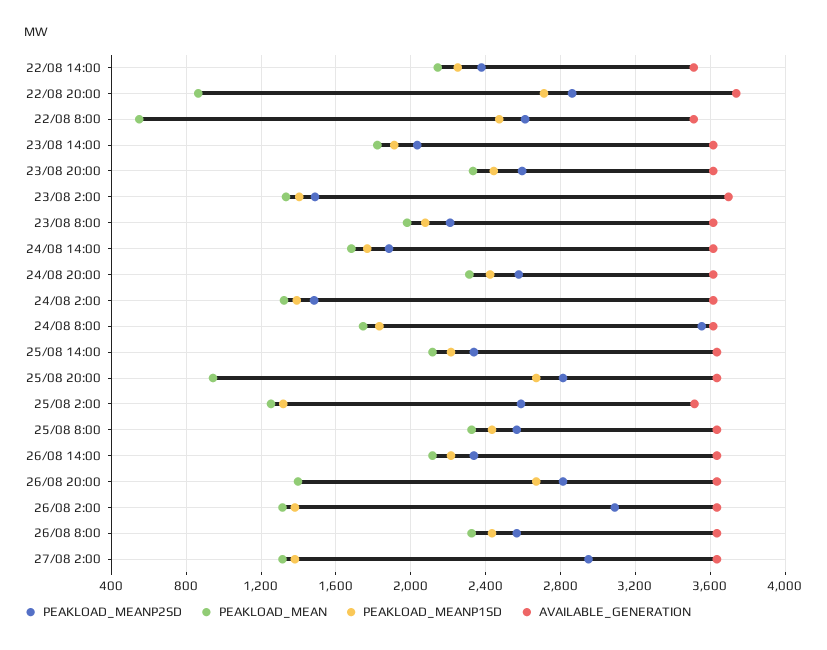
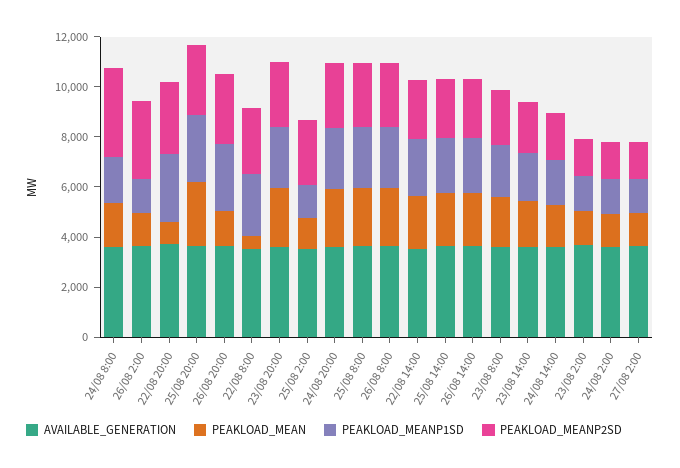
  {
    "PEAKLOAD_MEANP2SD": {
      "22/08 14:00": 2400,
      "22/08 20:00": 2850,
      "22/08 8:00": 2600,
      "23/08 14:00": 2050,
      "23/08 20:00": 2600,
      "23/08 2:00": 1500,
      "23/08 8:00": 2200,
      "24/08 14:00": 1900,
      "24/08 20:00": 2600,
      "24/08 2:00": 1500,
      "24/08 8:00": 3550,
      "25/08 14:00": 2350,
      "25/08 20:00": 2800,
      "25/08 2:00": 2600,
      "25/08 8:00": 2550,
      "26/08 14:00": 2350,
      "26/08 20:00": 2800,
      "26/08 2:00": 3100,
      "26/08 8:00": 2550,
-     "27/08 2:00": 2950
+     "27/08 2:00": 1500
    },
    "PEAKLOAD_MEAN": {
      "22/08 14:00": 2150,
      "22/08 20:00": 850,
      "22/08 8:00": 550,
      "23/08 14:00": 1800,
      "23/08 20:00": 2350,
      "23/08 2:00": 1350,
      "23/08 8:00": 2000,
      "24/08 14:00": 1700,
      "24/08 20:00": 2300,
      "24/08 2:00": 1300,
      "24/08 8:00": 1750,
      "25/08 14:00": 2100,
-     "25/08 20:00": 950,
+     "25/08 20:00": 2500,
      "25/08 2:00": 1250,
      "25/08 8:00": 2350,
      "26/08 14:00": 2100,
      "26/08 20:00": 1400,
      "26/08 2:00": 1300,
      "26/08 8:00": 2350,
      "27/08 2:00": 1300
    },
    "PEAKLOAD_MEANP1SD": {
      "22/08 14:00": 2250,
      "22/08 20:00": 2700,
      "22/08 8:00": 2450,
      "23/08 14:00": 1900,
      "23/08 20:00": 2450,
      "23/08 2:00": 1400,
      "23/08 8:00": 2100,
      "24/08 14:00": 1750,
      "24/08 20:00": 2400,
      "24/08 2:00": 1400,
      "24/08 8:00": 1850,
      "25/08 14:00": 2200,
      "25/08 20:00": 2650,
      "25/08 2:00": 1300,
      "25/08 8:00": 2450,
      "26/08 14:00": 2200,
      "26/08 20:00": 2650,
      "26/08 2:00": 1400,
      "26/08 8:00": 2450,
      "27/08 2:00": 1400
    },
    "AVAILABLE_GENERATION": {
      "22/08 14:00": 3500,
      "22/08 20:00": 3750,
      "22/08 8:00": 3500,
      "23/08 14:00": 3600,
      "23/08 20:00": 3600,
      "23/08 2:00": 3700,
      "23/08 8:00": 3600,
      "24/08 14:00": 3600,
      "24/08 20:00": 3600,
      "24/08 2:00": 3600,
      "24/08 8:00": 3600,
      "25/08 14:00": 3650,
      "25/08 20:00": 3650,
      "25/08 2:00": 3500,
      "25/08 8:00": 3650,
      "26/08 14:00": 3650,
      "26/08 20:00": 3650,
      "26/08 2:00": 3650,
      "26/08 8:00": 3650,
      "27/08 2:00": 3650
    }
  }

